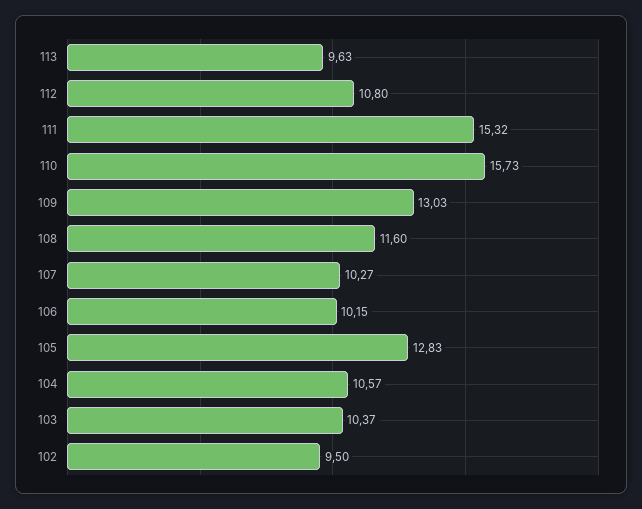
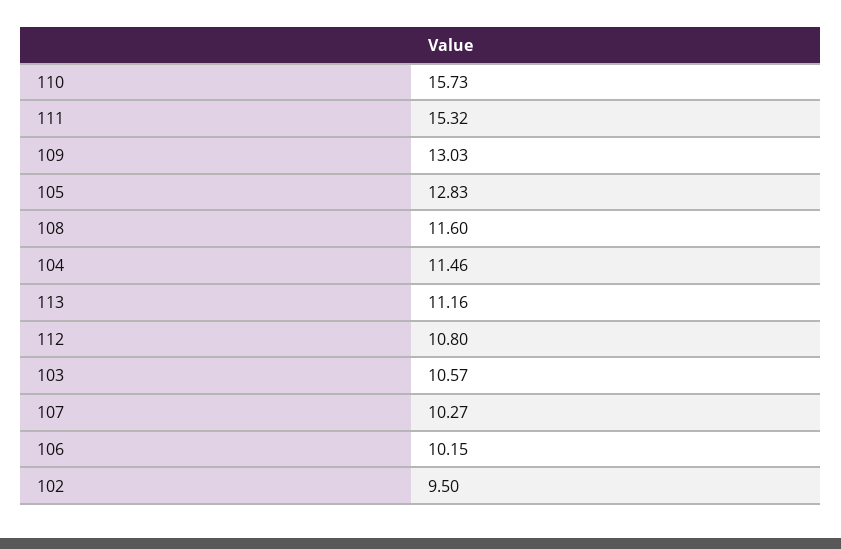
  {
-   "113": 9.63,
+   "113": 11.16,
    "112": 10.8,
    "111": 15.32,
    "110": 15.73,
    "109": 13.03,
    "108": 11.6,
    "107": 10.27,
    "106": 10.15,
    "105": 12.83,
-   "104": 10.57,
+   "104": 11.46,
-   "103": 10.37,
+   "103": 10.57,
    "102": 9.5
  }

